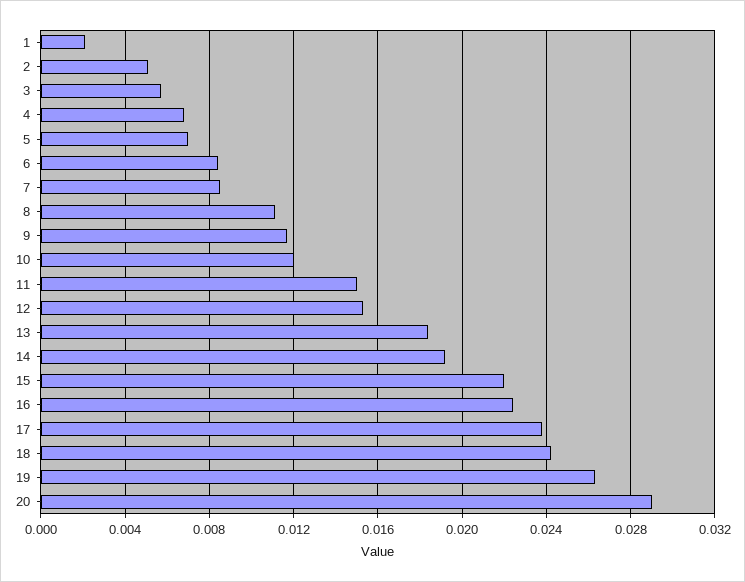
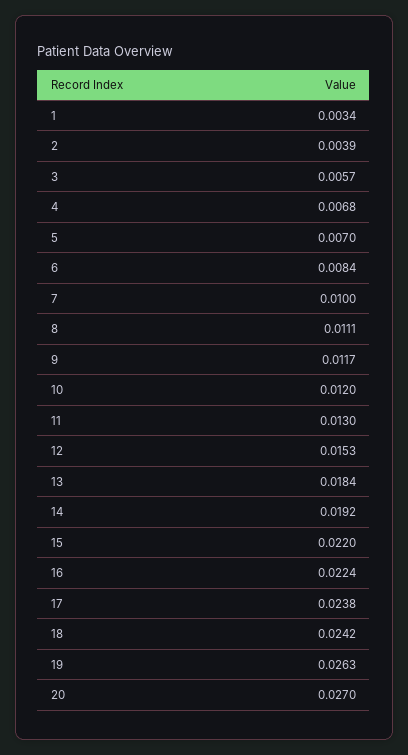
  {
-   "1": 0.002,
+   "1": 0.0034,
-   "2": 0.005,
+   "2": 0.0039,
    "3": 0.0057,
    "4": 0.0068,
    "5": 0.007,
    "6": 0.0084,
-   "7": 0.0085,
+   "7": 0.01,
    "8": 0.0111,
    "9": 0.0117,
    "10": 0.012,
-   "11": 0.015,
+   "11": 0.013,
    "12": 0.0153,
    "13": 0.0184,
    "14": 0.0192,
    "15": 0.022,
    "16": 0.0224,
    "17": 0.0238,
    "18": 0.0242,
    "19": 0.0263,
-   "20": 0.029
+   "20": 0.027
  }

